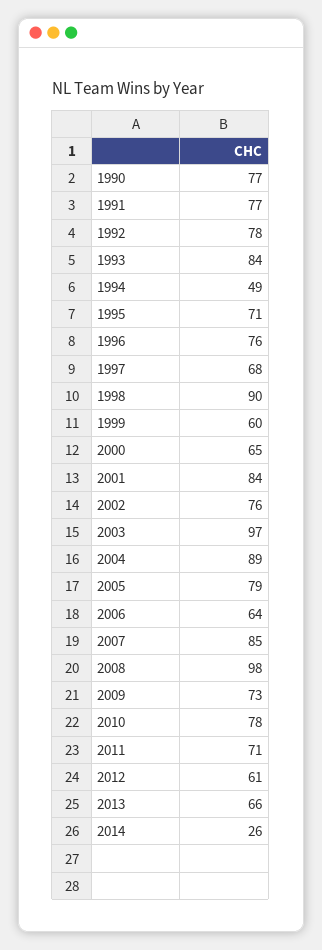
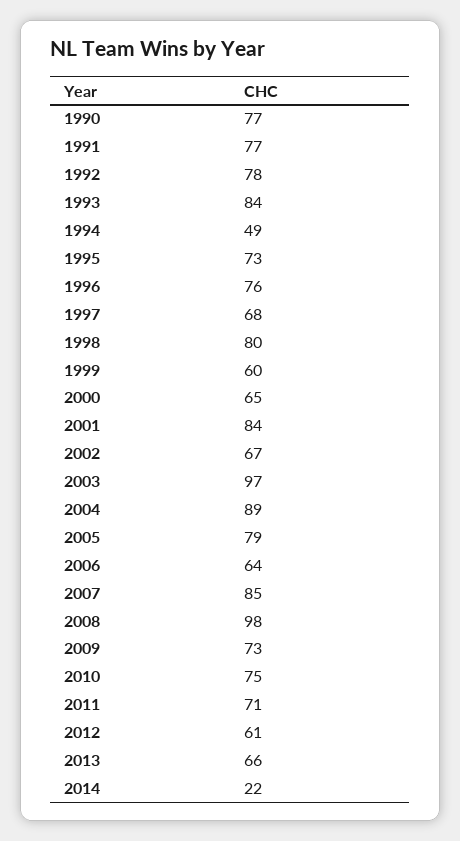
  {
    "1990": 77,
    "1991": 77,
    "1992": 78,
    "1993": 84,
    "1994": 49,
-   "1995": 71,
+   "1995": 73,
    "1996": 76,
    "1997": 68,
-   "1998": 90,
+   "1998": 80,
    "1999": 60,
    "2000": 65,
    "2001": 84,
-   "2002": 76,
+   "2002": 67,
    "2003": 97,
    "2004": 89,
    "2005": 79,
    "2006": 64,
    "2007": 85,
    "2008": 98,
    "2009": 73,
-   "2010": 78,
+   "2010": 75,
    "2011": 71,
    "2012": 61,
    "2013": 66,
-   "2014": 26
+   "2014": 22
  }

